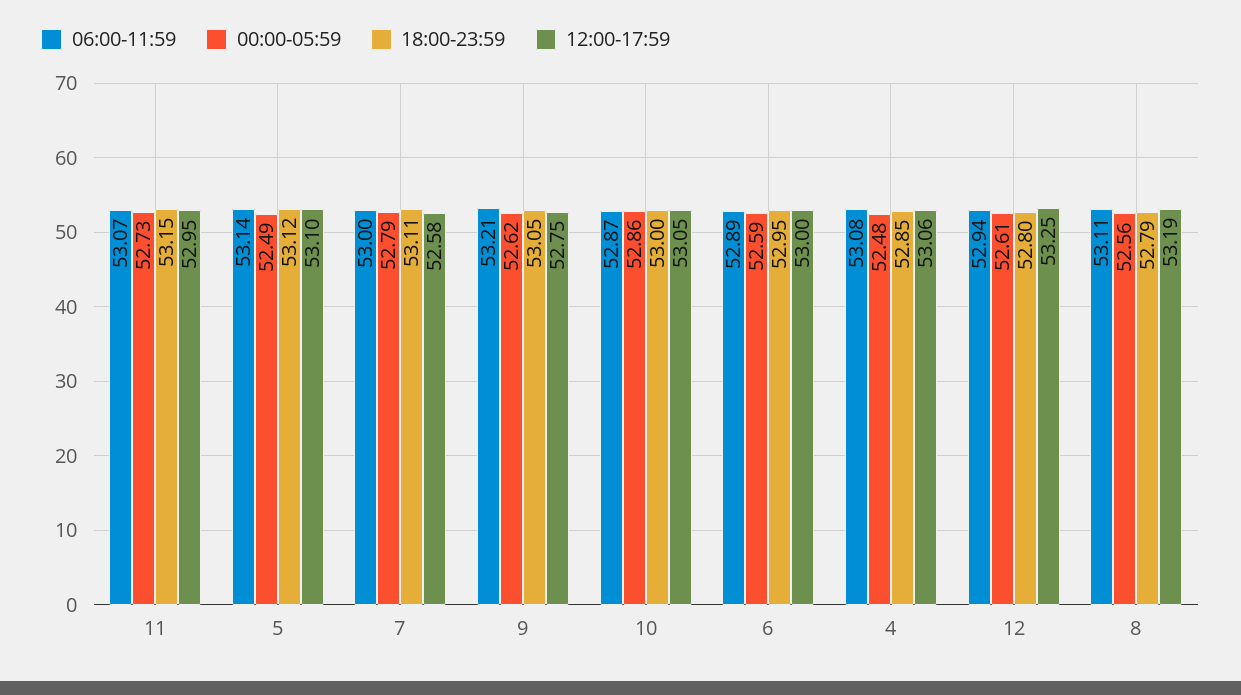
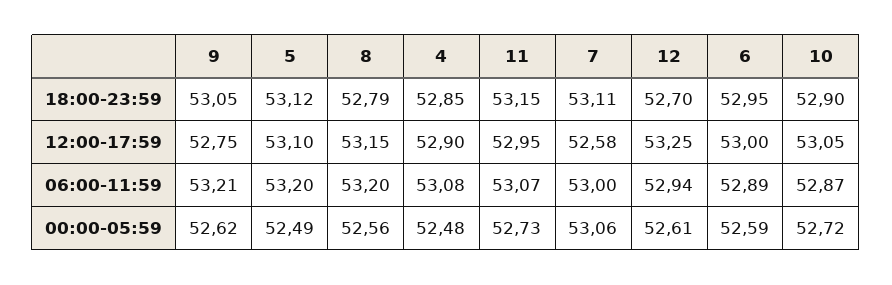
  {
    "06:00-11:59": {
      "11": 53.07,
-     "5": 53.14,
+     "5": 53.2,
      "7": 53,
      "9": 53.21,
      "10": 52.87,
      "6": 52.89,
      "4": 53.08,
      "12": 52.94,
-     "8": 53.11
+     "8": 53.2
    },
    "00:00-05:59": {
      "11": 52.73,
      "5": 52.49,
-     "7": 52.79,
+     "7": 53.06,
      "9": 52.62,
-     "10": 52.86,
+     "10": 52.72,
      "6": 52.59,
      "4": 52.48,
      "12": 52.61,
      "8": 52.56
    },
    "18:00-23:59": {
      "11": 53.15,
      "5": 53.12,
      "7": 53.11,
      "9": 53.05,
-     "10": 53,
+     "10": 52.9,
      "6": 52.95,
      "4": 52.85,
-     "12": 52.8,
+     "12": 52.7,
      "8": 52.79
    },
    "12:00-17:59": {
      "11": 52.95,
      "5": 53.1,
      "7": 52.58,
      "9": 52.75,
      "10": 53.05,
      "6": 53,
-     "4": 53.06,
+     "4": 52.9,
      "12": 53.25,
-     "8": 53.19
+     "8": 53.15
    }
  }

